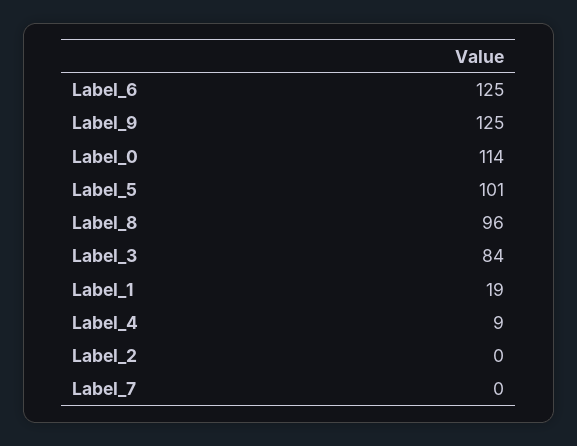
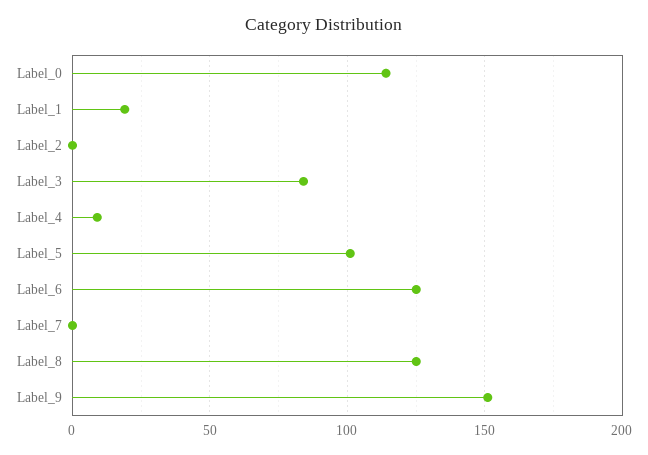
  {
    "Label_6": 125,
-   "Label_9": 125,
+   "Label_9": 150,
    "Label_0": 114,
    "Label_5": 101,
-   "Label_8": 96,
+   "Label_8": 125,
    "Label_3": 84,
    "Label_1": 19,
    "Label_4": 9,
    "Label_2": 0,
    "Label_7": 0
  }

